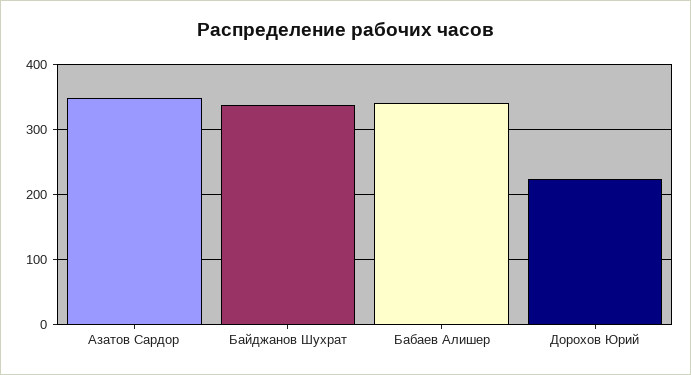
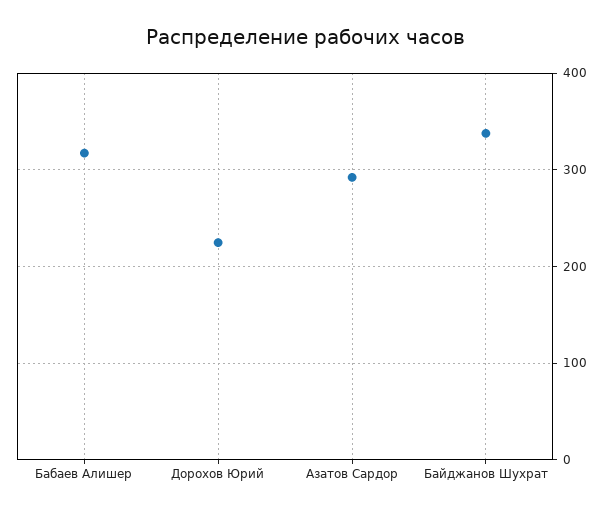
  {
-   "Азатов Сардор": 350,
+   "Азатов Сардор": 290,
    "Байджанов Шухрат": 340,
-   "Бабаев Алишер": 340,
+   "Бабаев Алишер": 320,
    "Дорохов Юрий": 220
  }

